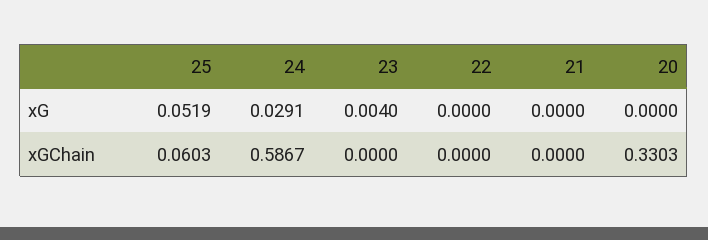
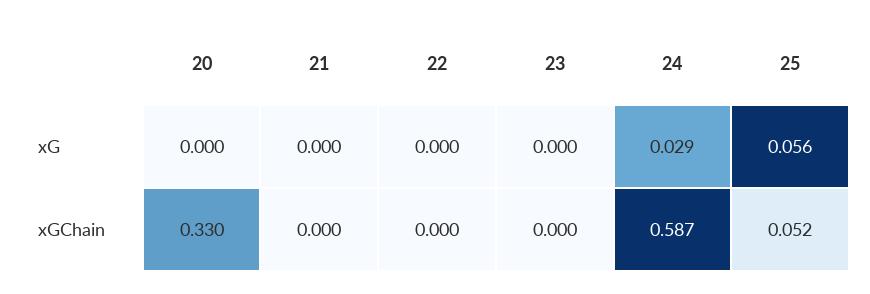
  {
    "25": {
-     "xG": 0.0519,
+     "xG": 0.056,
-     "xGChain": 0.0603
+     "xGChain": 0.052
    },
    "24": {
      "xG": 0.0291,
      "xGChain": 0.5867
    },
    "23": {
-     "xG": 0.004,
+     "xG": 0,
      "xGChain": 0
    },
    "22": {
      "xG": 0,
      "xGChain": 0
    },
    "21": {
      "xG": 0,
      "xGChain": 0
    },
    "20": {
      "xG": 0,
      "xGChain": 0.3303
    }
  }

